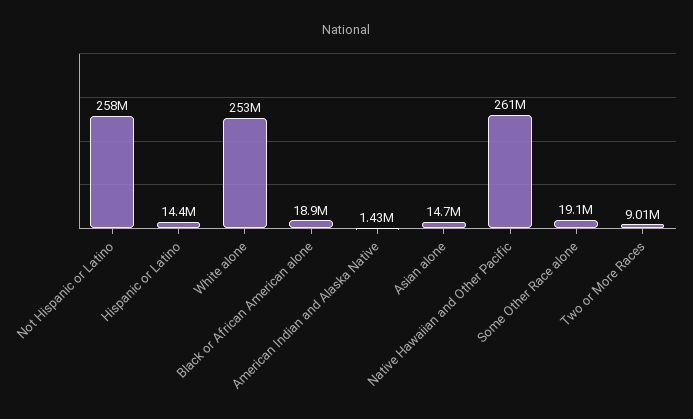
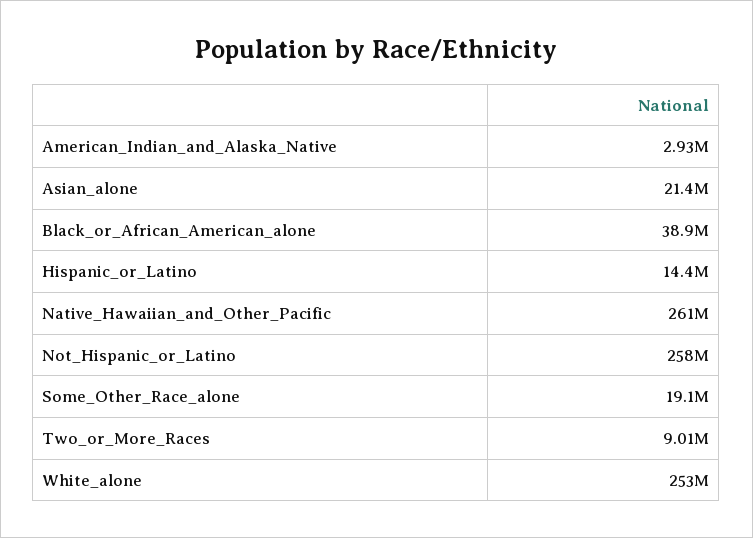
  {
    "Not Hispanic or Latino": 258000000,
    "Hispanic or Latino": 14400000,
    "White alone": 253000000,
-   "Black or African American alone": 18900000,
+   "Black or African American alone": 38900000,
-   "American Indian and Alaska Native": 1430000,
+   "American Indian and Alaska Native": 2930000,
-   "Asian alone": 14700000,
+   "Asian alone": 21400000,
    "Native Hawaiian and Other Pacific": 261000000,
    "Some Other Race alone": 19100000,
    "Two or More Races": 9010000
  }

